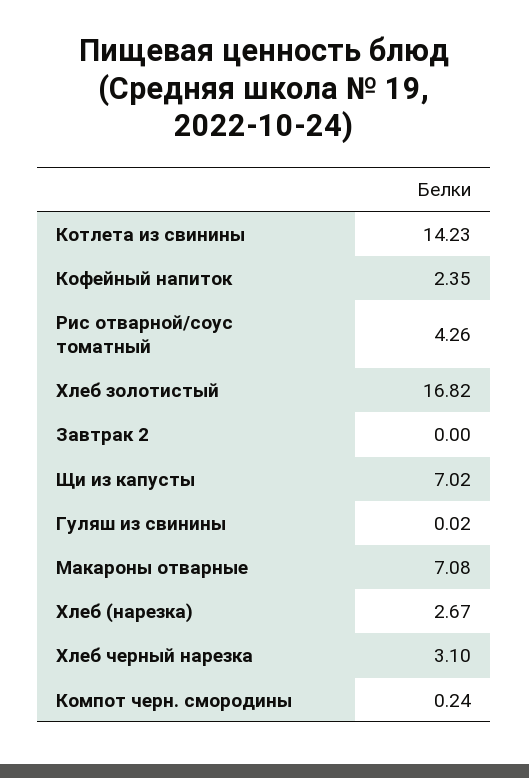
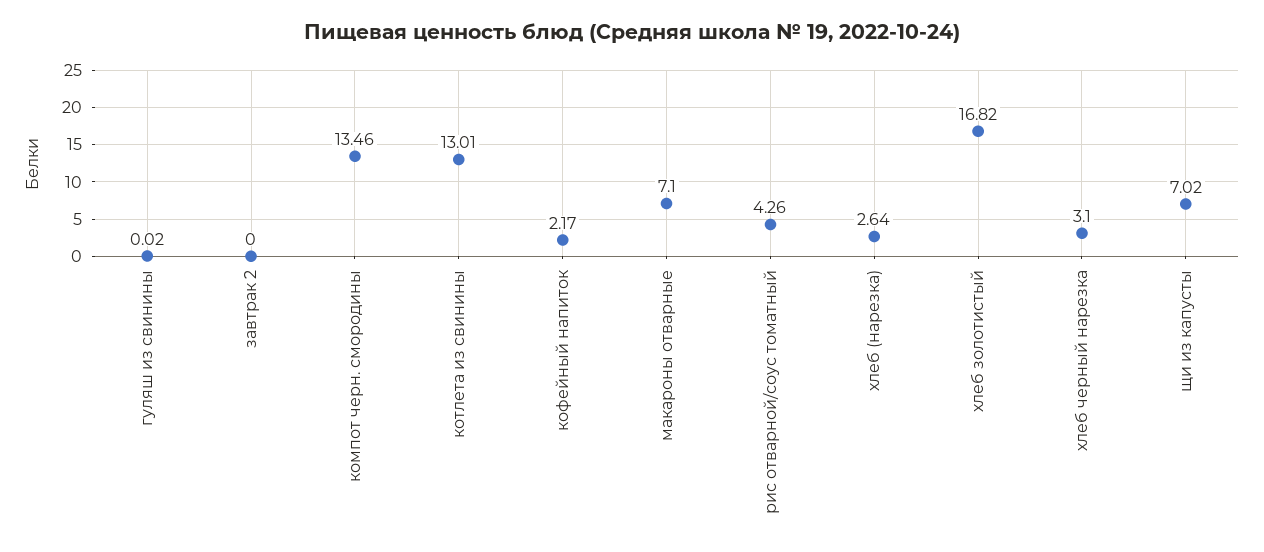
  {
-   "Котлета из свинины": 14.23,
+   "Котлета из свинины": 13.01,
-   "Кофейный напиток": 2.35,
+   "Кофейный напиток": 2.17,
    "Рис отварной/соус томатный": 4.26,
    "Хлеб золотистый": 16.82,
    "Завтрак 2": 0,
    "Щи из капусты": 7.02,
    "Гуляш из свинины": 0.02,
-   "Макароны отварные": 7.08,
+   "Макароны отварные": 7.1,
-   "Хлеб (нарезка)": 2.67,
+   "Хлеб (нарезка)": 2.64,
    "Хлеб черный нарезка": 3.1,
-   "Компот черн. смородины": 0.24
+   "Компот черн. смородины": 13.46
  }

